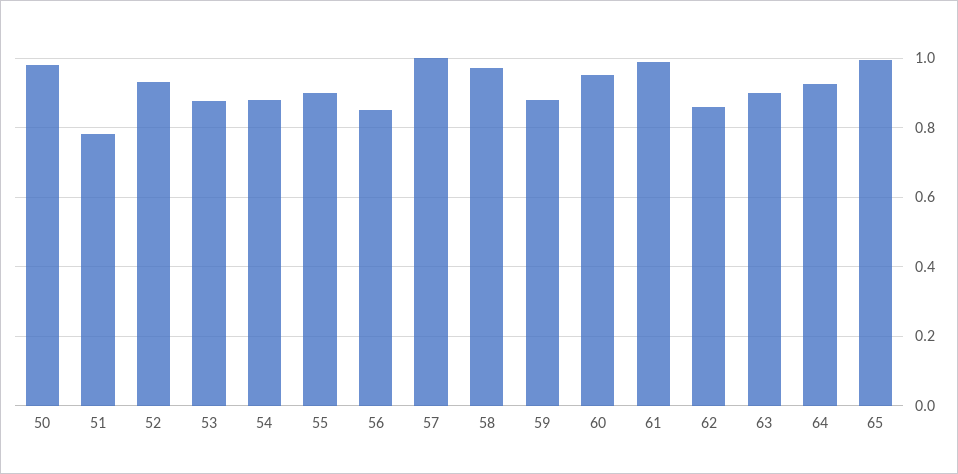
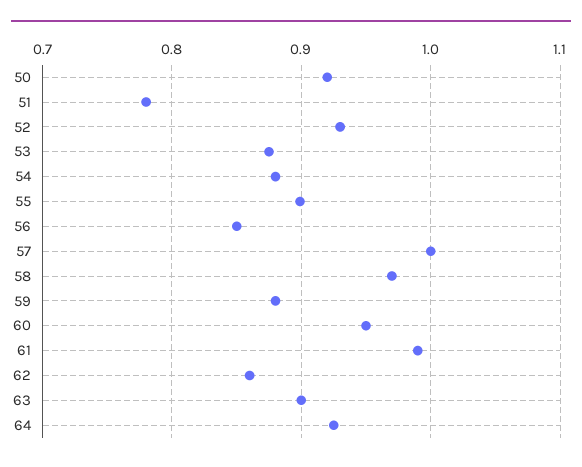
  {
-   "50": 0.98,
+   "50": 0.92,
    "51": 0.78,
    "52": 0.93,
    "53": 0.88,
    "54": 0.88,
    "55": 0.9,
    "56": 0.85,
    "57": 1,
    "58": 0.97,
    "59": 0.88,
    "60": 0.95,
    "61": 0.99,
    "62": 0.86,
    "63": 0.9,
-   "64": 0.93,
+   "64": 0.93
-   "65": 1
  }

